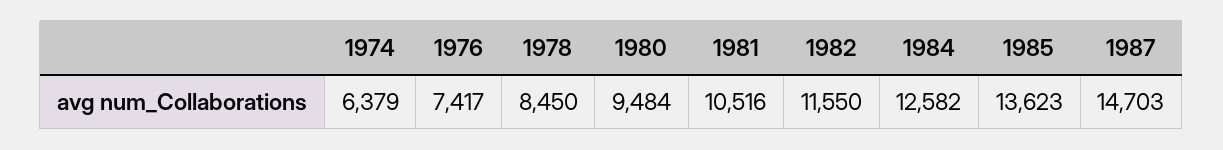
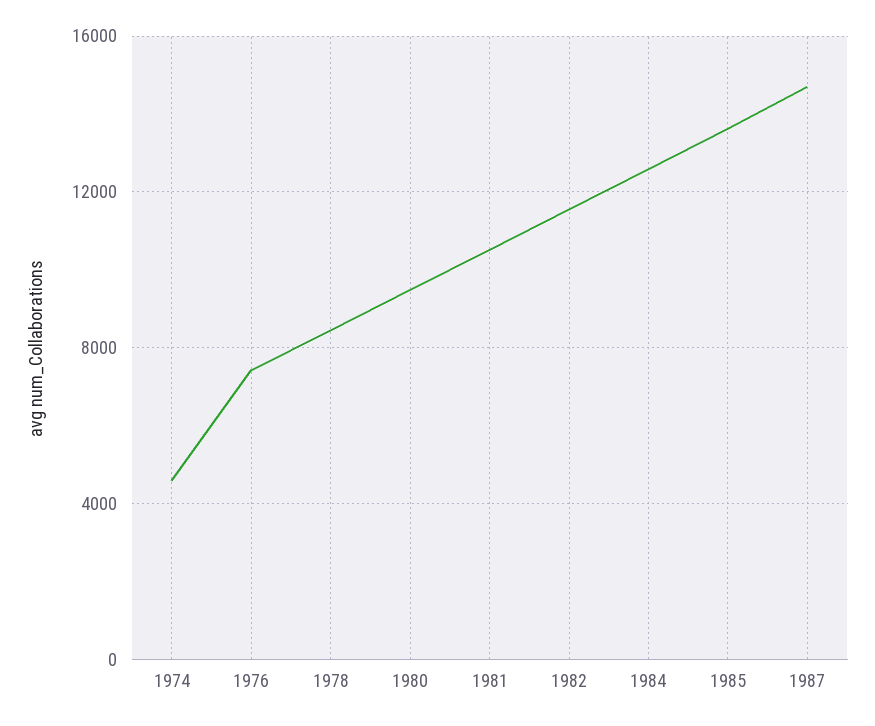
  {
-   "1974": 6379,
+   "1974": 4500,
    "1976": 7417,
    "1978": 8450,
    "1980": 9484,
    "1981": 10516,
    "1982": 11550,
    "1984": 12582,
    "1985": 13623,
    "1987": 14703
  }

